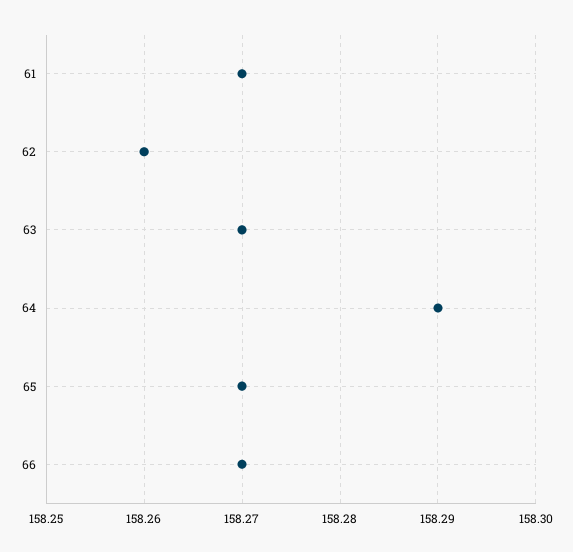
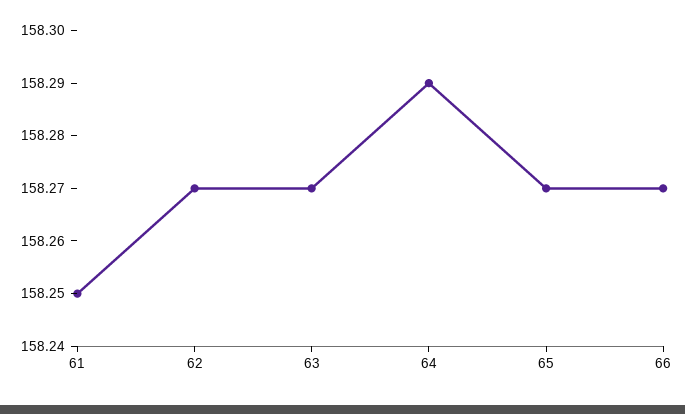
  {
-   "61": 158.27,
+   "61": 158.25,
-   "62": 158.26,
+   "62": 158.27,
    "63": 158.27,
    "64": 158.29,
    "65": 158.27,
    "66": 158.27
  }

